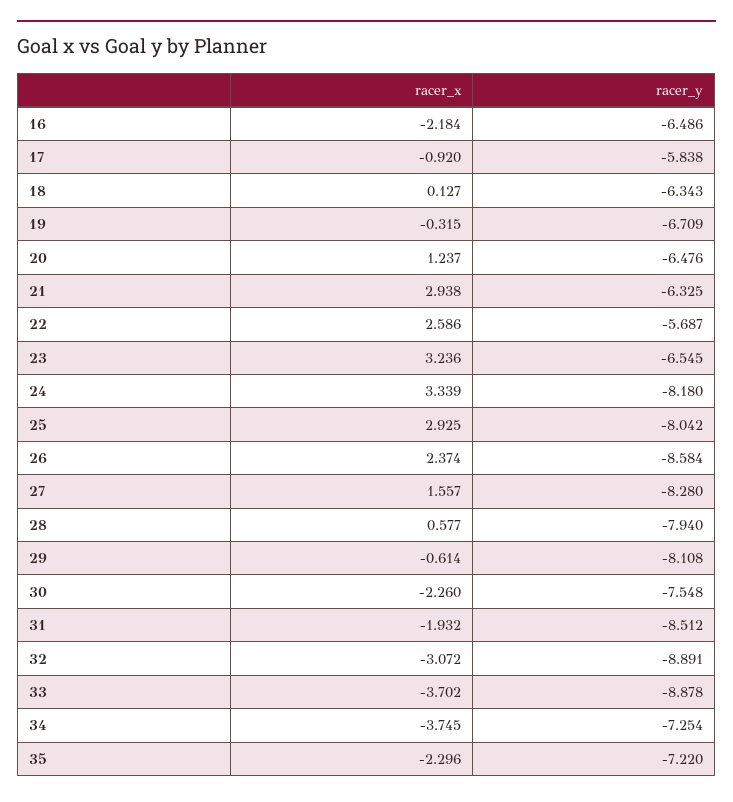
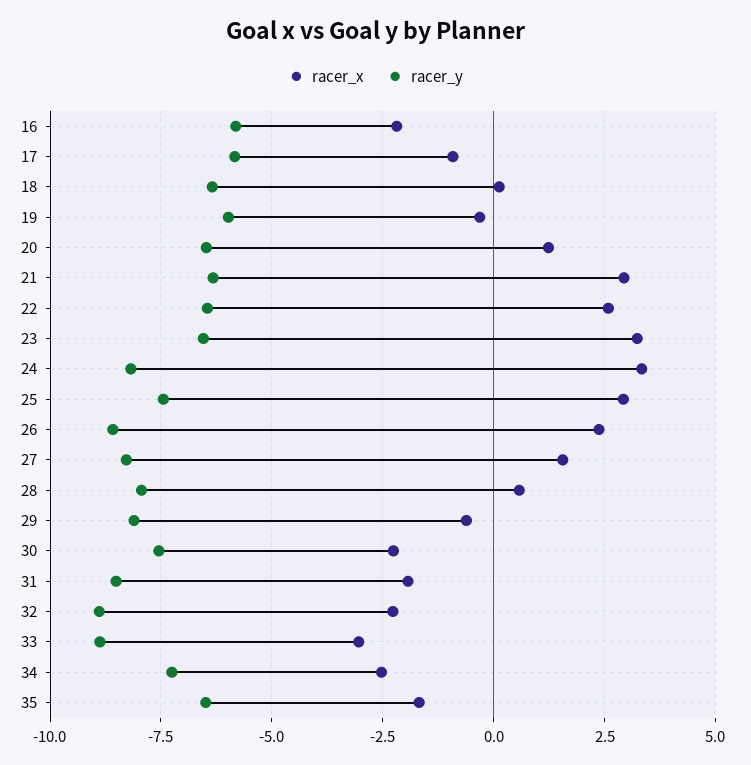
  {
    "racer_x": {
      "16": -2.184,
      "17": -0.92,
      "18": 0.127,
      "19": -0.315,
      "20": 1.237,
      "21": 2.938,
      "22": 2.586,
      "23": 3.236,
      "24": 3.339,
      "25": 2.925,
      "26": 2.374,
      "27": 1.557,
      "28": 0.577,
      "29": -0.614,
      "30": -2.26,
      "31": -1.932,
-     "32": -3.072,
+     "32": -2.25,
-     "33": -3.702,
+     "33": -3,
-     "34": -3.745,
+     "34": -2.5,
-     "35": -2.296
+     "35": -1.75
    },
    "racer_y": {
-     "16": -6.486,
+     "16": -5.75,
      "17": -5.838,
      "18": -6.343,
-     "19": -6.709,
+     "19": -6,
      "20": -6.476,
      "21": -6.325,
-     "22": -5.687,
+     "22": -6.5,
      "23": -6.545,
      "24": -8.18,
-     "25": -8.042,
+     "25": -7.5,
      "26": -8.584,
      "27": -8.28,
      "28": -7.94,
      "29": -8.108,
      "30": -7.548,
      "31": -8.512,
      "32": -8.891,
      "33": -8.878,
      "34": -7.254,
-     "35": -7.22
+     "35": -6.5
    }
  }

